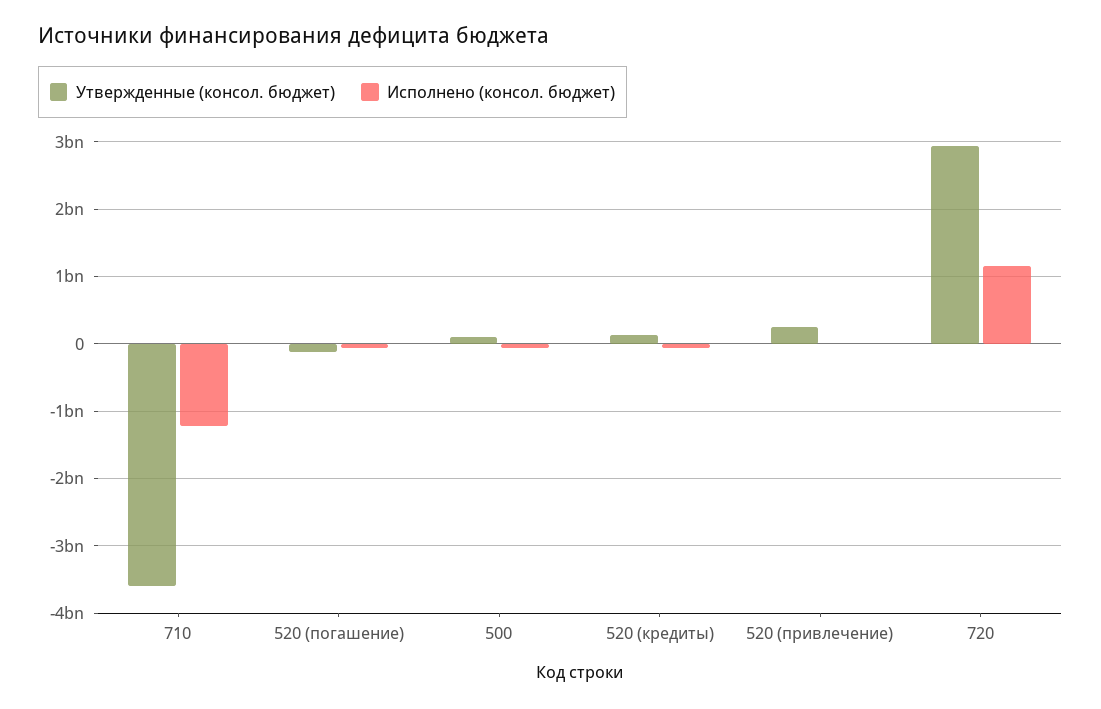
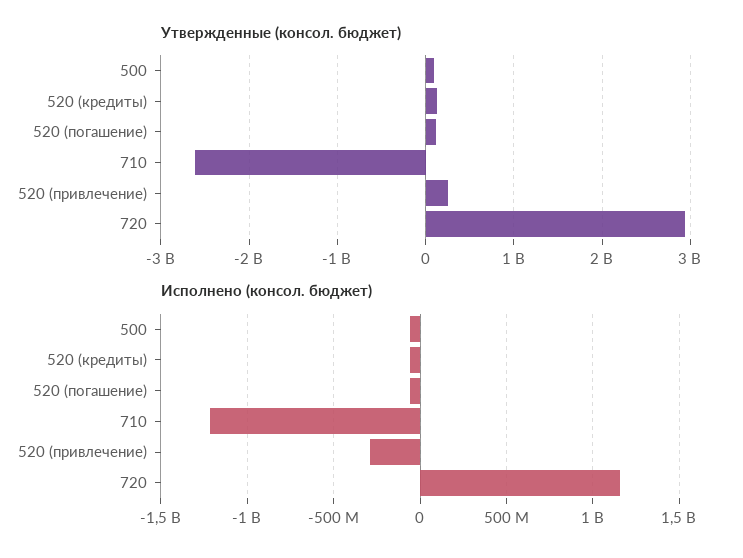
  {
    "Утвержденные (консол. бюджет)": {
-     "710": -3600000000,
+     "710": -2600000000,
-     "520 (погашение)": -100000000,
+     "520 (погашение)": 100000000,
      "500": 100000000,
      "520 (кредиты)": 100000000,
      "520 (привлечение)": 300000000,
      "720": 2900000000
    },
    "Исполнено (консол. бюджет)": {
      "710": -1200000000,
      "520 (погашение)": -50000000,
      "500": -50000000,
      "520 (кредиты)": -50000000,
-     "520 (привлечение)": 0,
+     "520 (привлечение)": -300000000,
      "720": 1150000000
    }
  }

